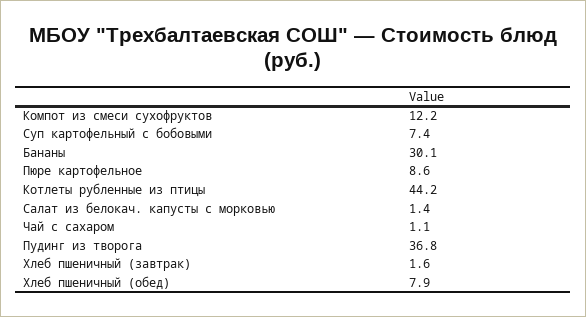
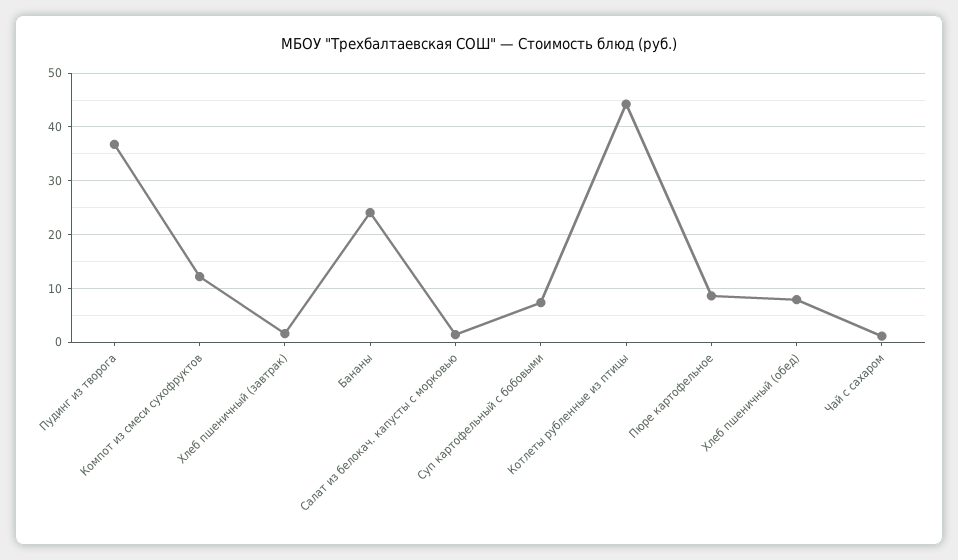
  {
    "Компот из смеси сухофруктов": 12.2,
    "Суп картофельный с бобовыми": 7.4,
-   "Бананы": 30.1,
+   "Бананы": 24,
    "Пюре картофельное": 8.6,
    "Котлеты рубленные из птицы": 44.2,
    "Салат из белокач. капусты с морковью": 1.4,
    "Чай с сахаром": 1.1,
    "Пудинг из творога": 36.8,
    "Хлеб пшеничный (завтрак)": 1.6,
    "Хлеб пшеничный (обед)": 7.9
  }

